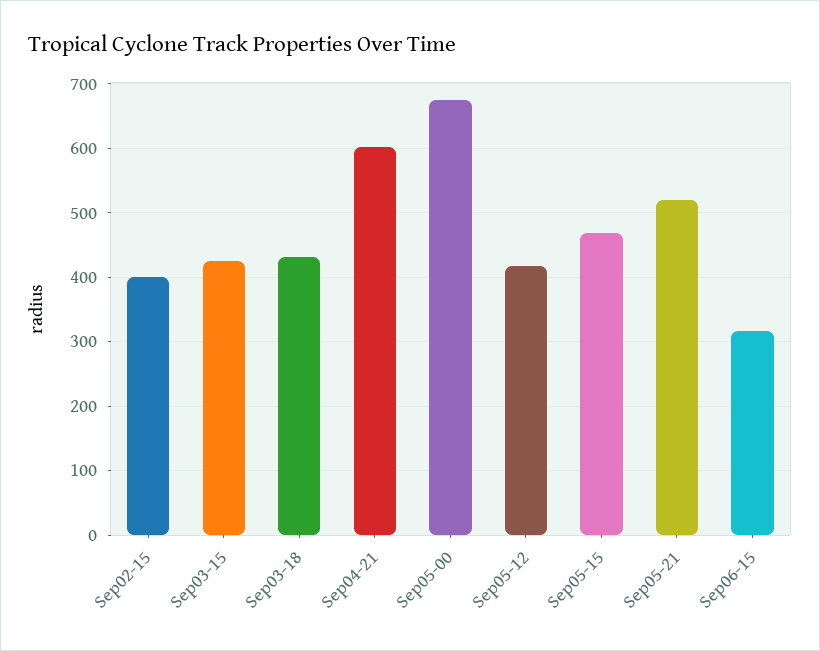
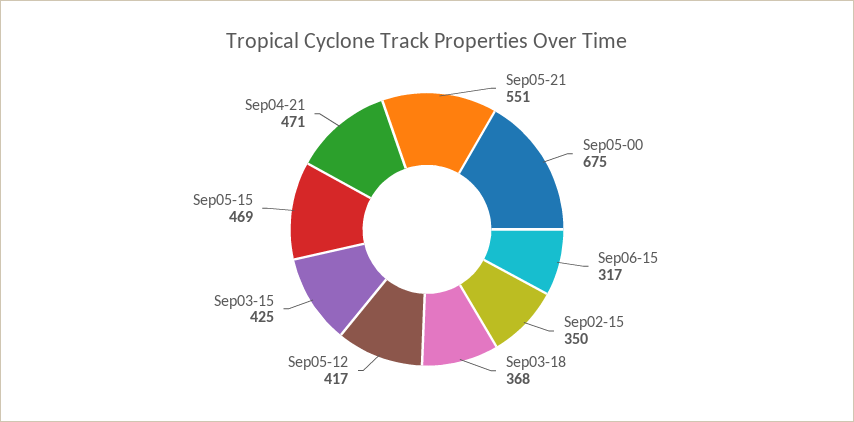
  {
-   "Sep02-15": 400,
+   "Sep02-15": 350,
    "Sep03-15": 425,
-   "Sep03-18": 430,
+   "Sep03-18": 368,
-   "Sep04-21": 600,
+   "Sep04-21": 471,
    "Sep05-00": 675,
    "Sep05-12": 417,
    "Sep05-15": 469,
-   "Sep05-21": 520,
+   "Sep05-21": 551,
    "Sep06-15": 317
  }

